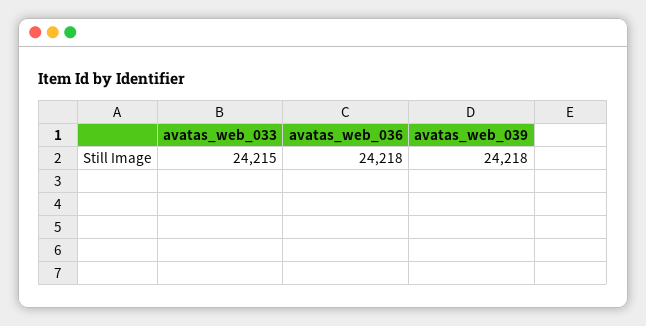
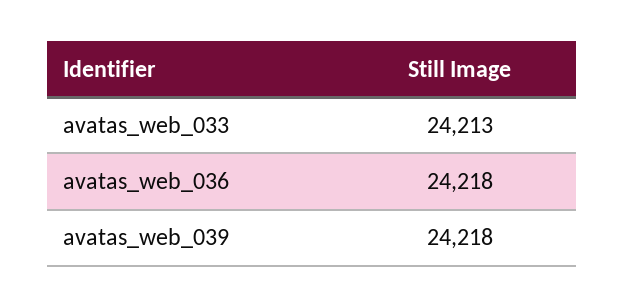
  {
-   "avatas_web_033": 24215,
+   "avatas_web_033": 24213,
    "avatas_web_036": 24218,
    "avatas_web_039": 24218
  }

